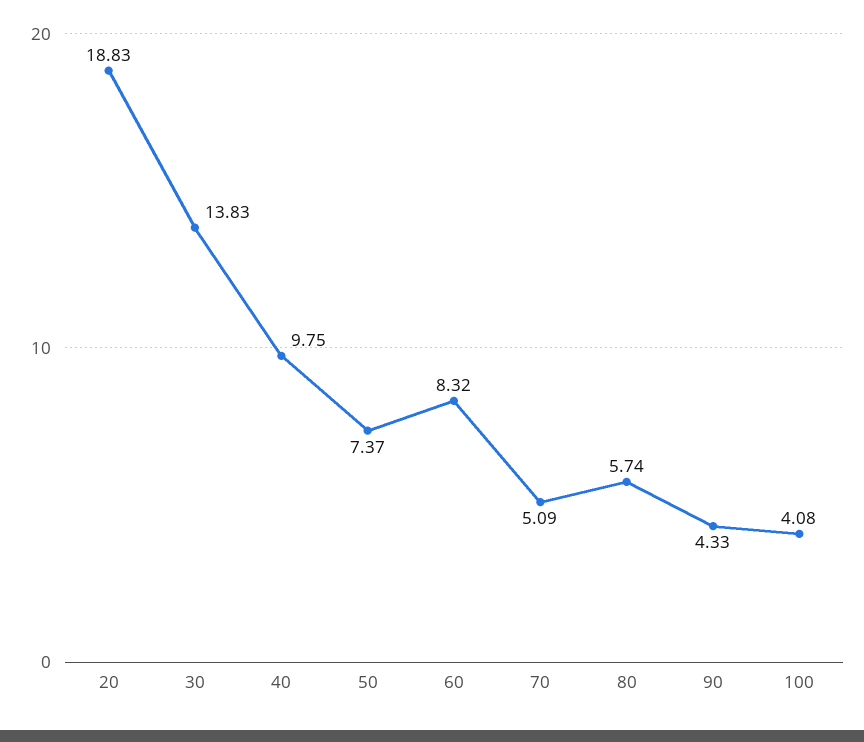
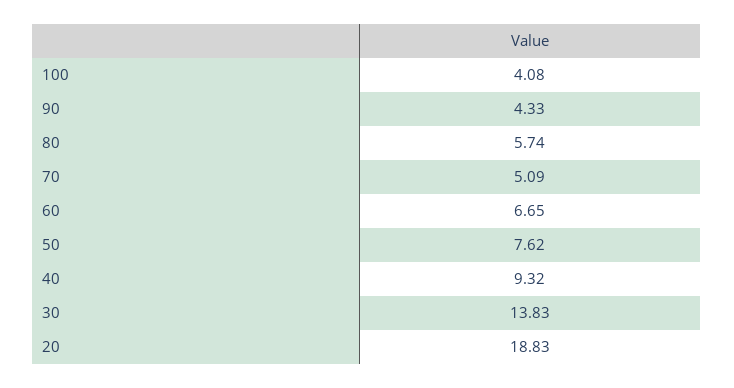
  {
    "20": 18.83,
    "30": 13.83,
-   "40": 9.75,
+   "40": 9.32,
-   "50": 7.37,
+   "50": 7.62,
-   "60": 8.32,
+   "60": 6.65,
    "70": 5.09,
    "80": 5.74,
    "90": 4.33,
    "100": 4.08
  }

